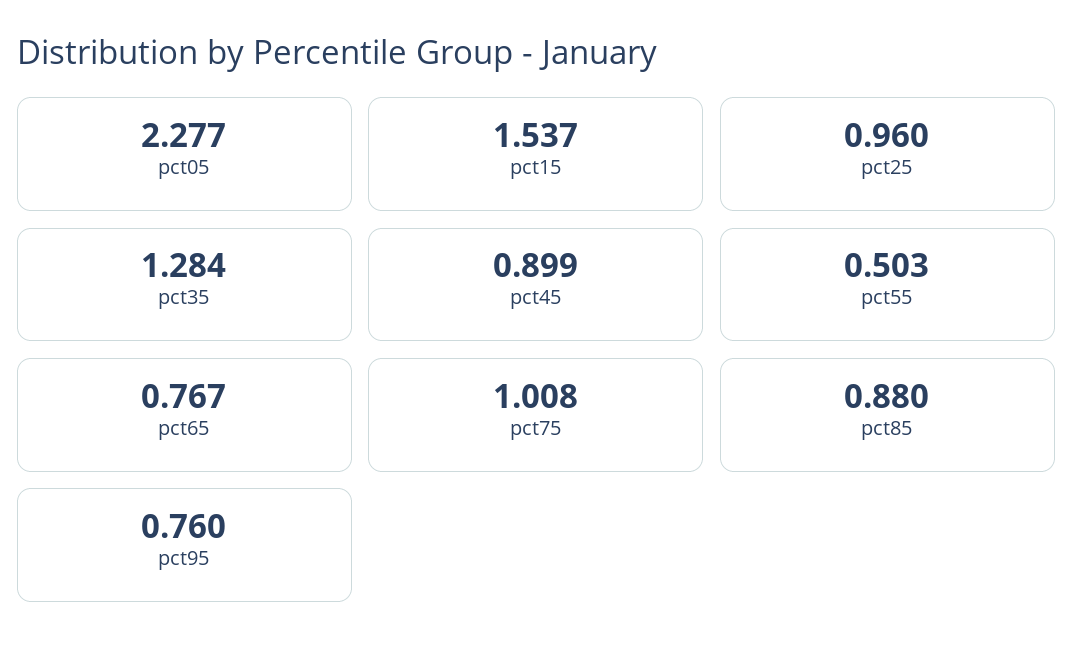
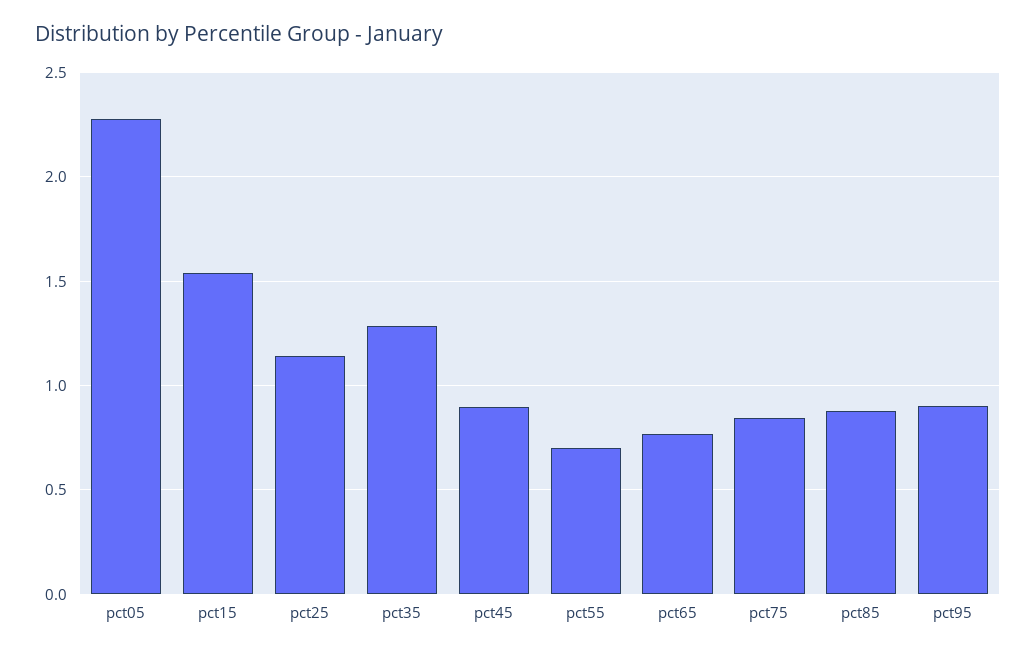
  {
    "pct05": 2.277,
    "pct15": 1.537,
-   "pct25": 0.96,
+   "pct25": 1.15,
    "pct35": 1.284,
    "pct45": 0.899,
-   "pct55": 0.503,
+   "pct55": 0.7,
    "pct65": 0.767,
-   "pct75": 1.008,
+   "pct75": 0.85,
    "pct85": 0.88,
-   "pct95": 0.76
+   "pct95": 0.9
  }

